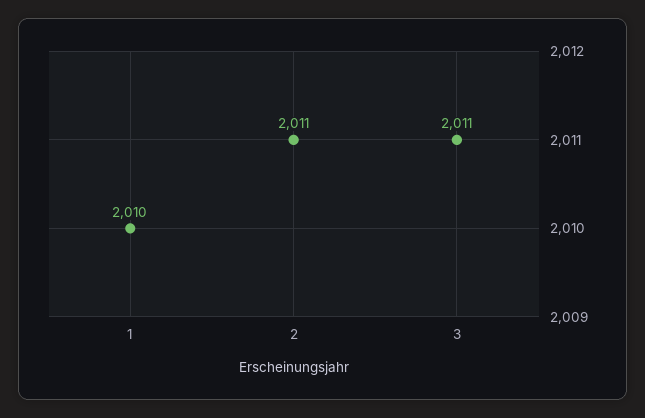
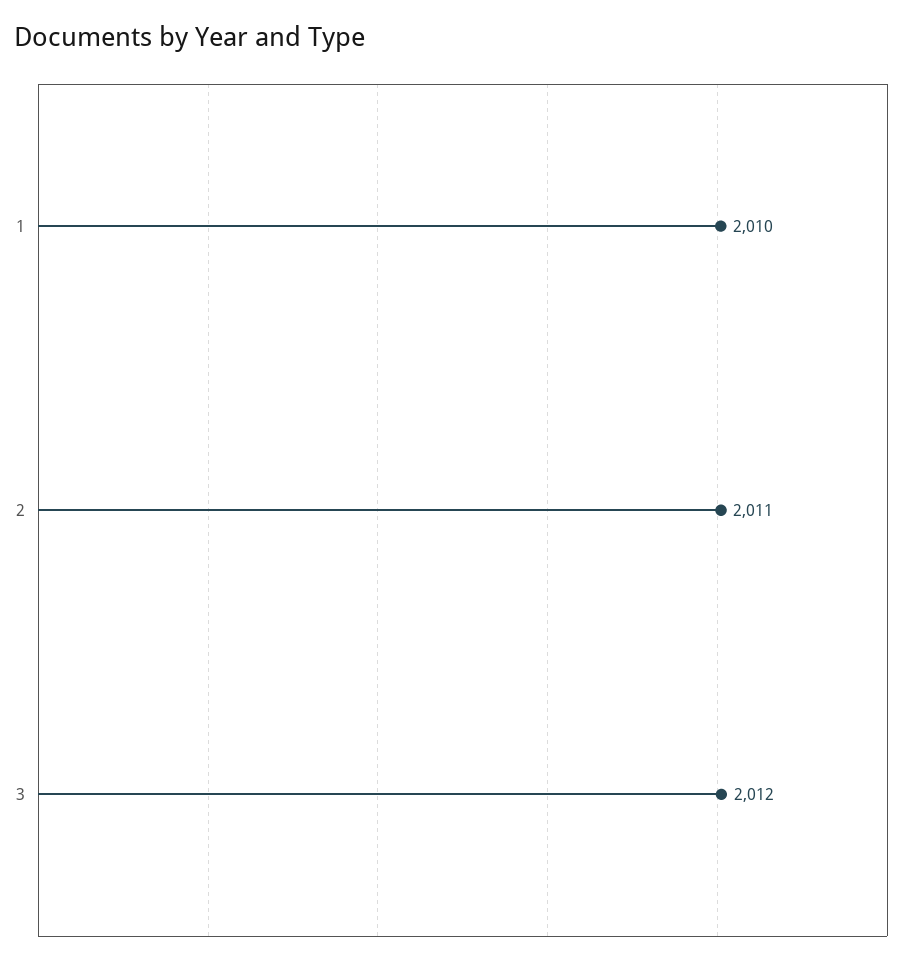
  {
    "1": 2010,
    "2": 2011,
-   "3": 2011
+   "3": 2012
  }

